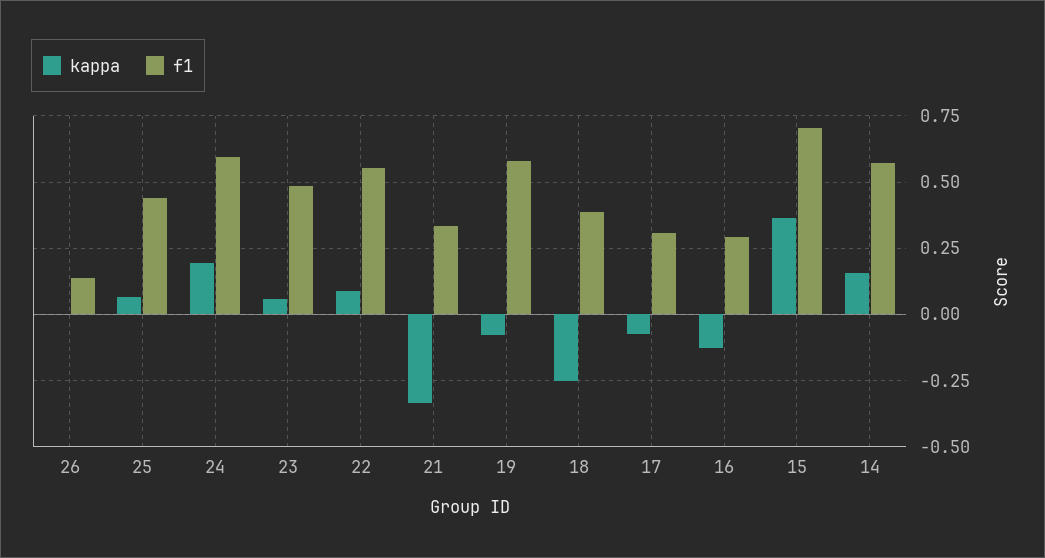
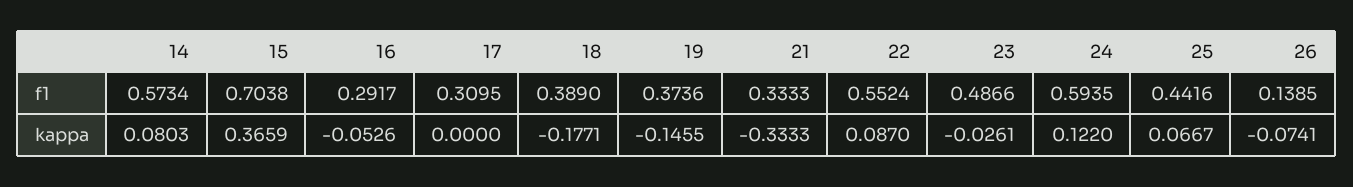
  {
    "kappa": {
-     "26": 0,
+     "26": -0.0741,
      "25": 0.0667,
-     "24": 0.2,
+     "24": 0.122,
-     "23": 0.05,
+     "23": -0.0261,
      "22": 0.087,
      "21": -0.3333,
-     "19": -0.075,
+     "19": -0.1455,
-     "18": -0.25,
+     "18": -0.1771,
-     "17": -0.075,
+     "17": 0,
-     "16": -0.125,
+     "16": -0.0526,
      "15": 0.3659,
-     "14": 0.15
+     "14": 0.0803
    },
    "f1": {
      "26": 0.1385,
      "25": 0.4416,
      "24": 0.5935,
      "23": 0.4866,
      "22": 0.5524,
      "21": 0.3333,
-     "19": 0.575,
+     "19": 0.3736,
      "18": 0.389,
      "17": 0.3095,
      "16": 0.2917,
      "15": 0.7038,
      "14": 0.5734
    }
  }

